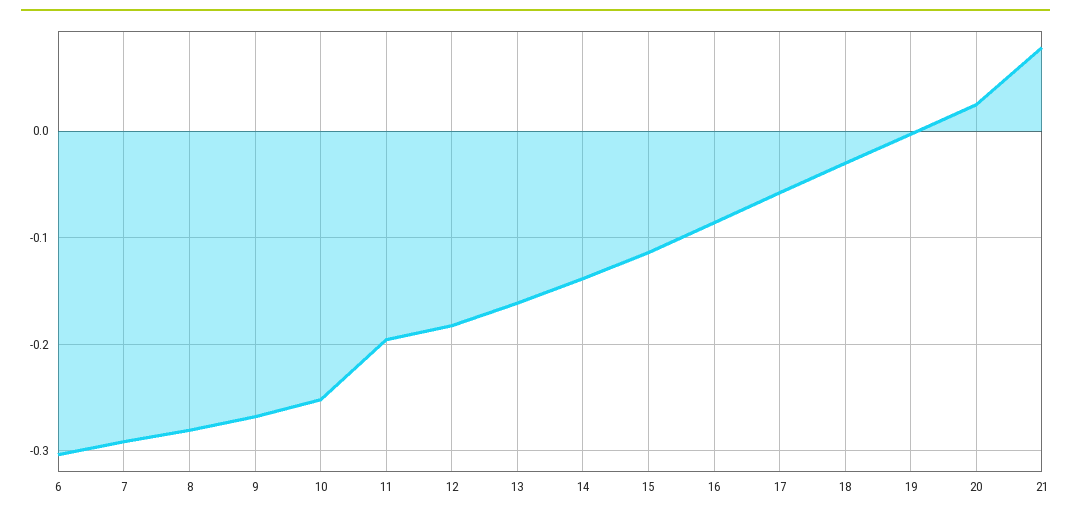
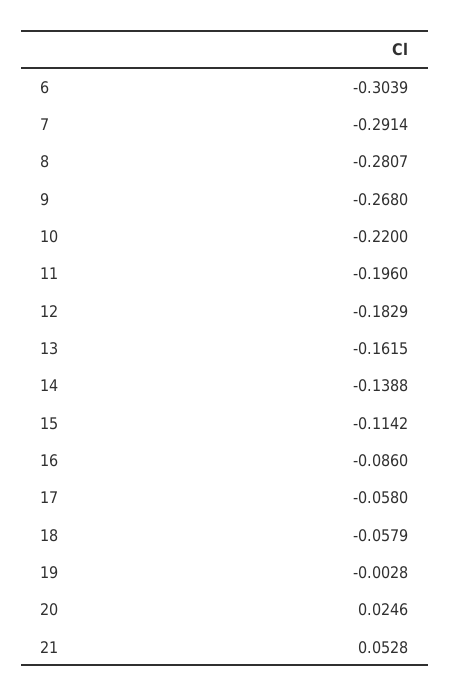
  {
    "6": -0.3039,
    "7": -0.2914,
    "8": -0.2807,
    "9": -0.268,
-   "10": -0.25,
+   "10": -0.22,
    "11": -0.196,
    "12": -0.1829,
    "13": -0.1615,
    "14": -0.1388,
    "15": -0.1142,
    "16": -0.086,
    "17": -0.058,
-   "18": -0.03,
+   "18": -0.0579,
    "19": -0.0028,
    "20": 0.0246,
-   "21": 0.08
+   "21": 0.0528
  }

